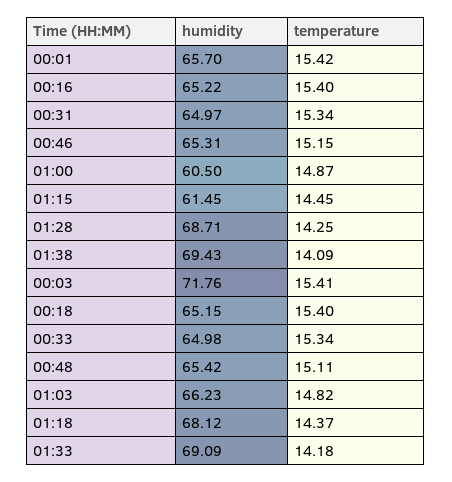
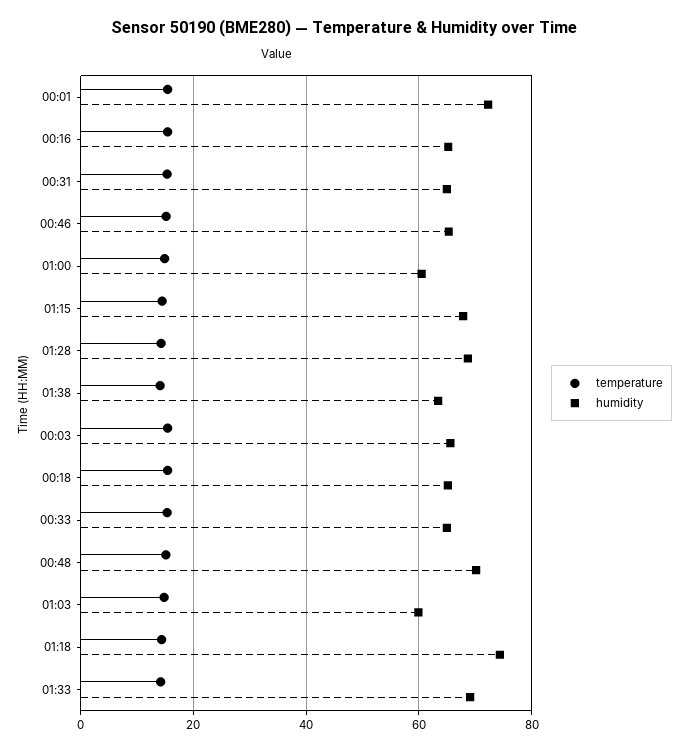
  {
    "humidity": {
-     "00:01": 65.7,
+     "00:01": 72,
      "00:16": 65.22,
      "00:31": 64.97,
      "00:46": 65.31,
      "01:00": 60.5,
-     "01:15": 61.45,
+     "01:15": 68,
      "01:28": 68.71,
-     "01:38": 69.43,
+     "01:38": 64,
-     "00:03": 71.76,
+     "00:03": 66,
      "00:18": 65.15,
      "00:33": 64.98,
-     "00:48": 65.42,
+     "00:48": 70,
-     "01:03": 66.23,
+     "01:03": 60,
-     "01:18": 68.12,
+     "01:18": 74,
      "01:33": 69.09
    },
    "temperature": {
      "00:01": 15.42,
      "00:16": 15.4,
      "00:31": 15.34,
      "00:46": 15.15,
      "01:00": 14.87,
      "01:15": 14.45,
      "01:28": 14.25,
      "01:38": 14.09,
      "00:03": 15.41,
      "00:18": 15.4,
      "00:33": 15.34,
      "00:48": 15.11,
      "01:03": 14.82,
      "01:18": 14.37,
      "01:33": 14.18
    }
  }

